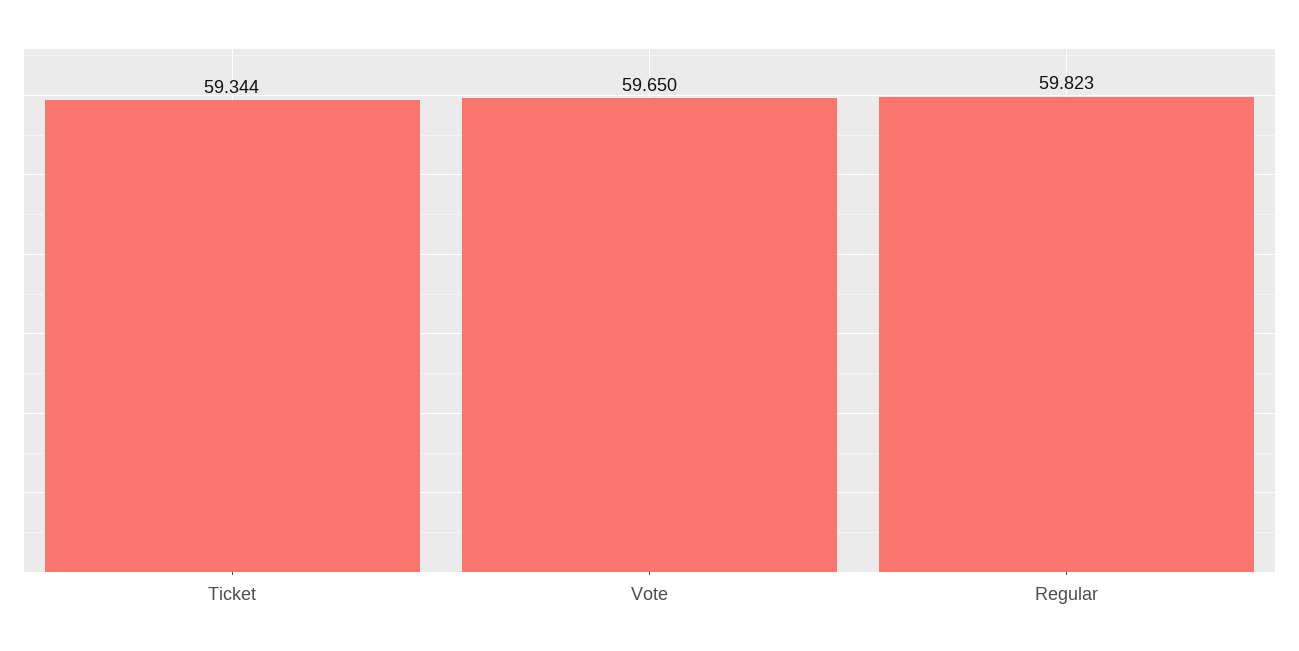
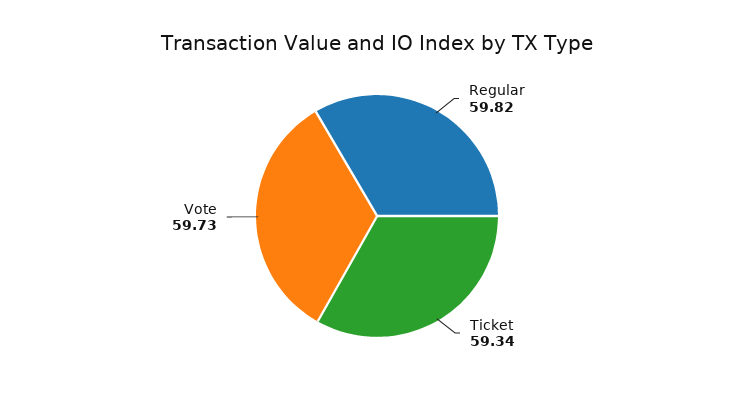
  {
    "Ticket": 59.344,
-   "Vote": 59.65,
+   "Vote": 59.73,
    "Regular": 59.823
  }

